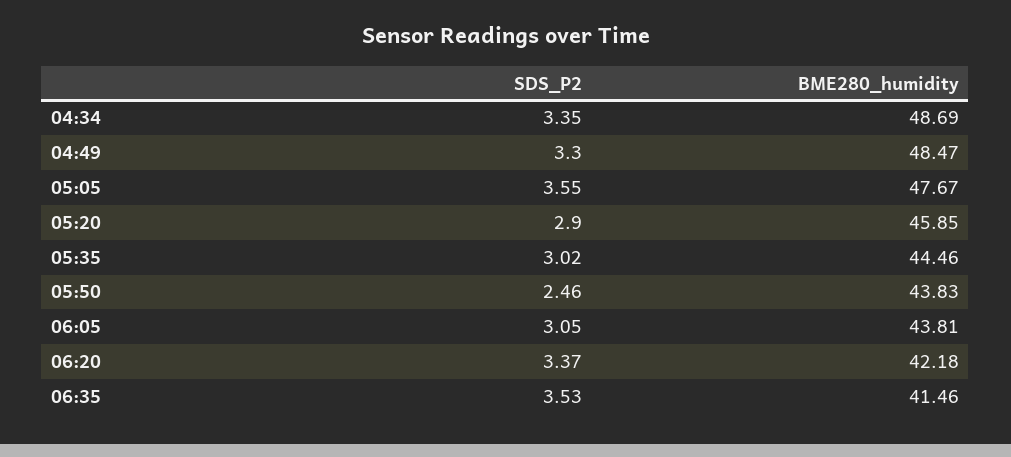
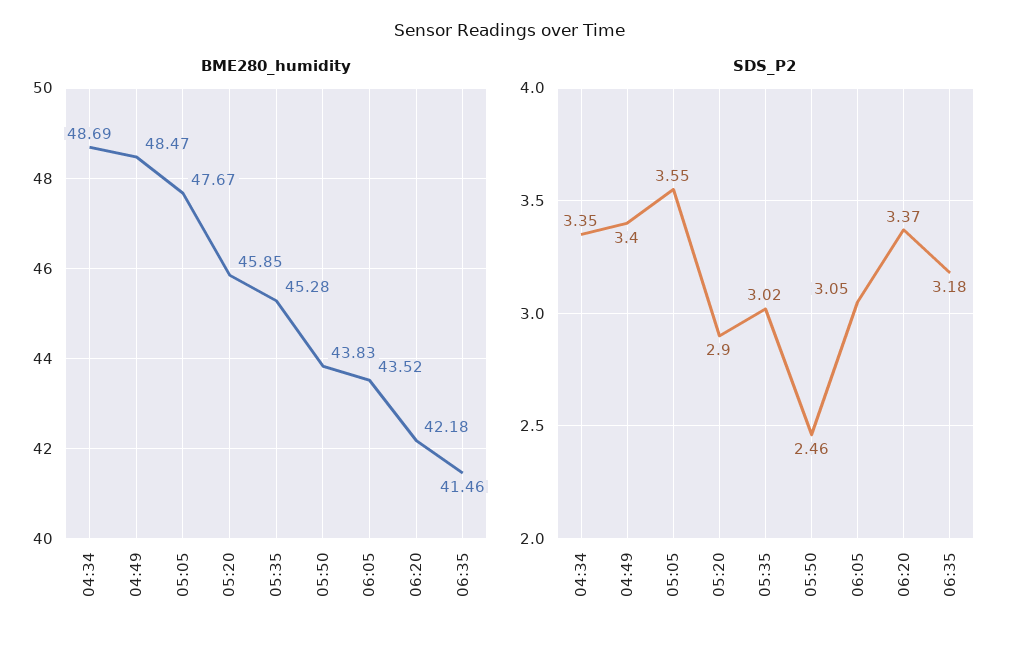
  {
    "SDS_P2": {
      "04:34": 3.35,
-     "04:49": 3.3,
+     "04:49": 3.4,
      "05:05": 3.55,
      "05:20": 2.9,
      "05:35": 3.02,
      "05:50": 2.46,
      "06:05": 3.05,
      "06:20": 3.37,
-     "06:35": 3.53
+     "06:35": 3.18
    },
    "BME280_humidity": {
      "04:34": 48.69,
      "04:49": 48.47,
      "05:05": 47.67,
      "05:20": 45.85,
-     "05:35": 44.46,
+     "05:35": 45.28,
      "05:50": 43.83,
-     "06:05": 43.81,
+     "06:05": 43.52,
      "06:20": 42.18,
      "06:35": 41.46
    }
  }

